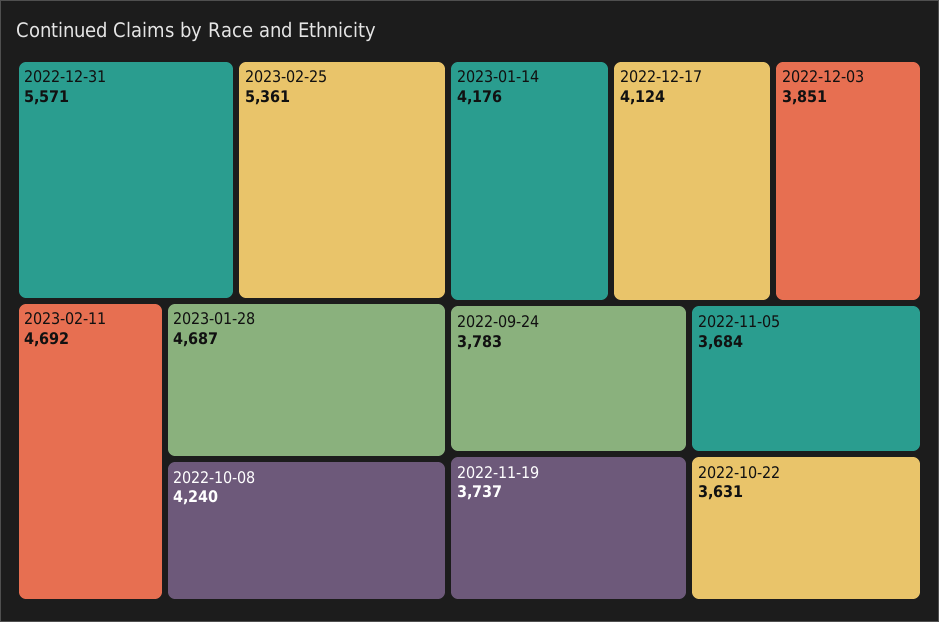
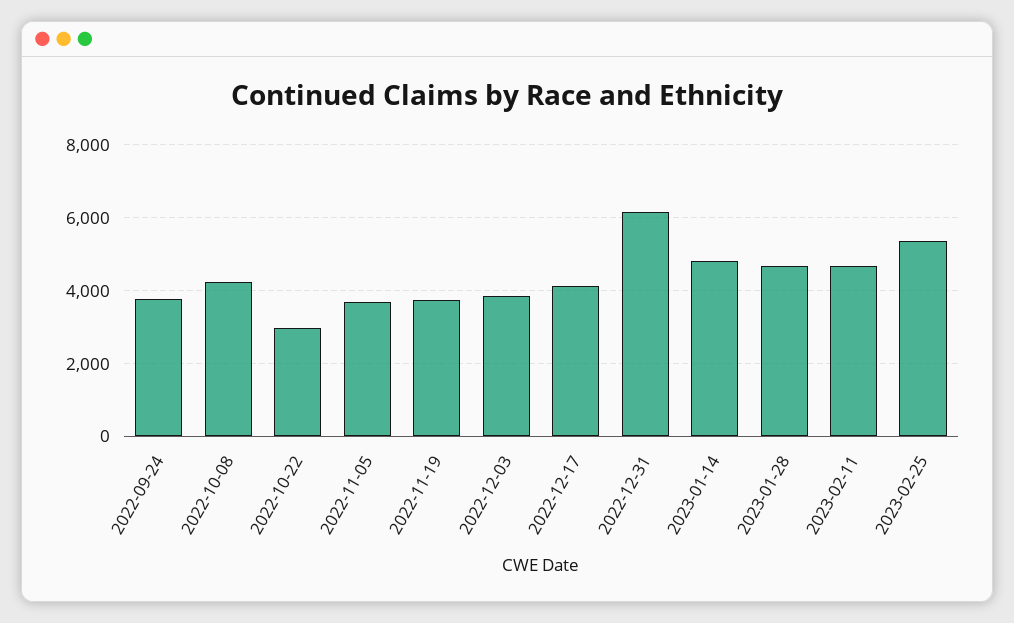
  {
-   "2022-12-31": 5571,
+   "2022-12-31": 6200,
    "2023-02-25": 5361,
    "2023-02-11": 4692,
    "2023-01-28": 4687,
    "2022-10-08": 4240,
-   "2023-01-14": 4176,
+   "2023-01-14": 4800,
    "2022-12-17": 4124,
    "2022-12-03": 3851,
    "2022-09-24": 3783,
    "2022-11-19": 3737,
    "2022-11-05": 3684,
-   "2022-10-22": 3631
+   "2022-10-22": 3000
  }

